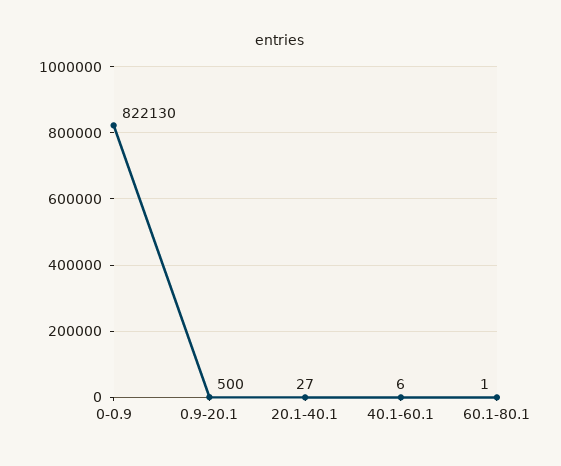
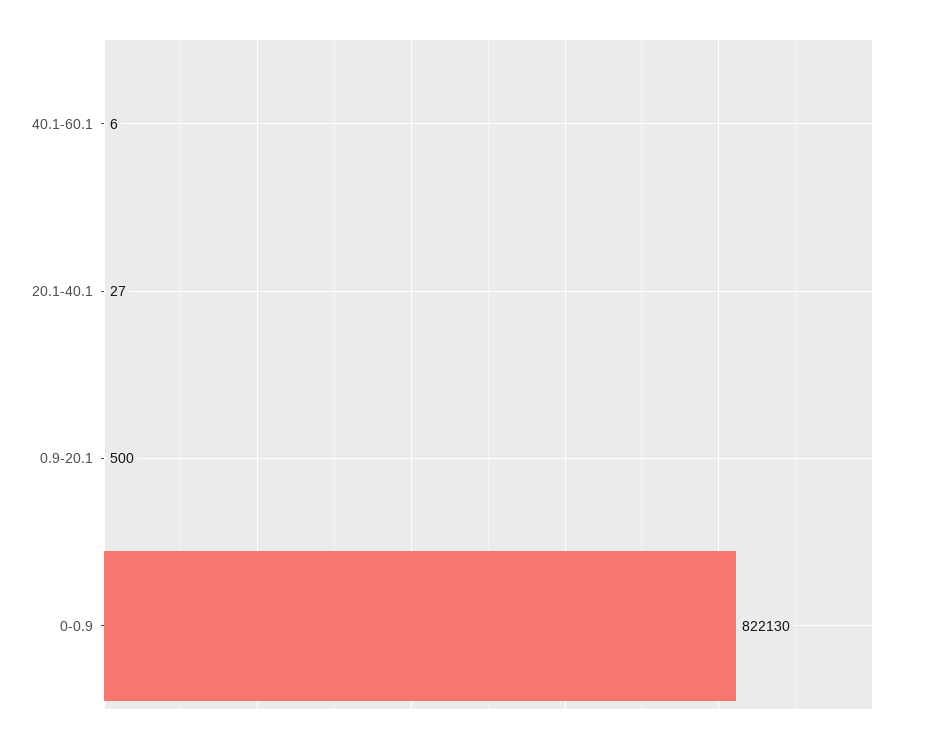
  {
    "0-0.9": 822130,
    "0.9-20.1": 500,
    "20.1-40.1": 27,
-   "40.1-60.1": 6,
+   "40.1-60.1": 6
-   "60.1-80.1": 1
  }

